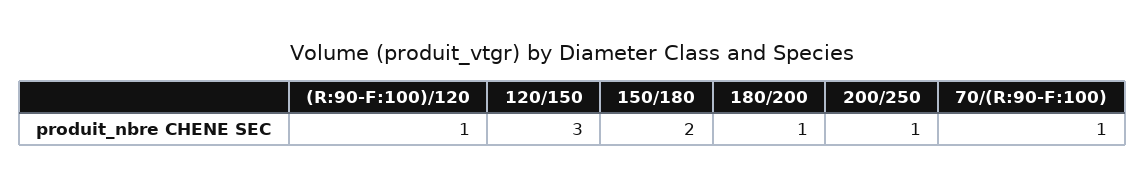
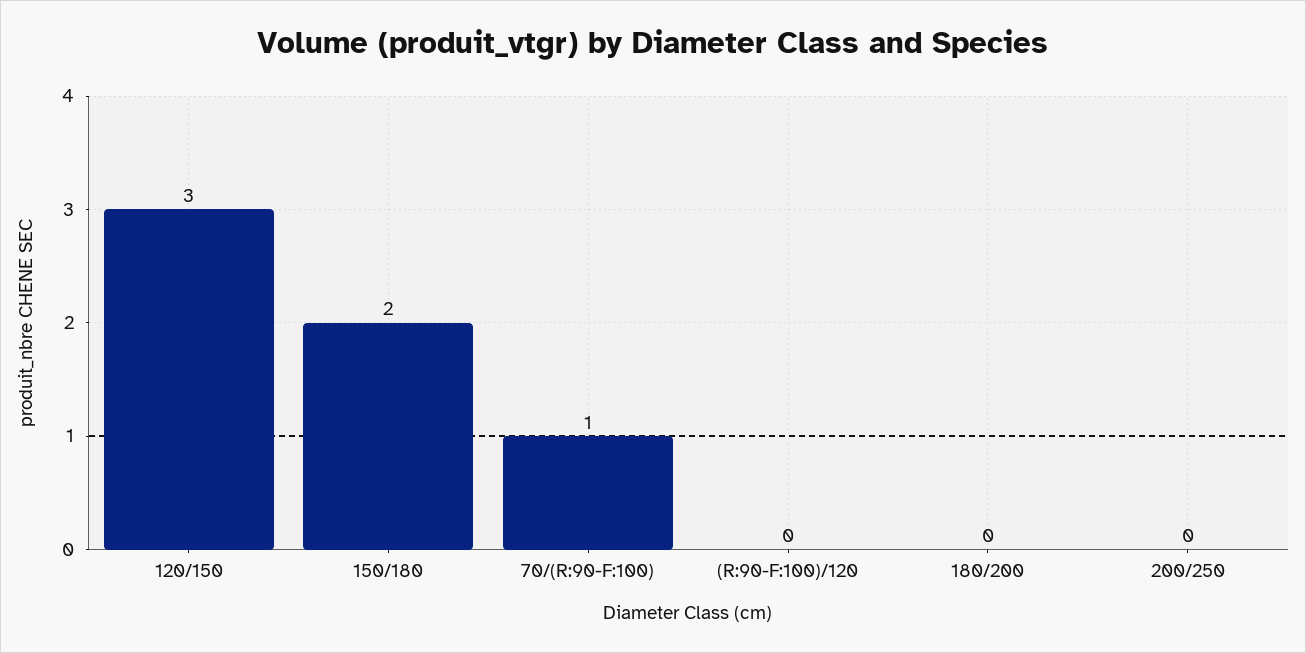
  {
-   "(R:90-F:100)/120": 1,
+   "(R:90-F:100)/120": 0,
    "120/150": 3,
    "150/180": 2,
-   "180/200": 1,
+   "180/200": 0,
-   "200/250": 1,
+   "200/250": 0,
    "70/(R:90-F:100)": 1
  }

